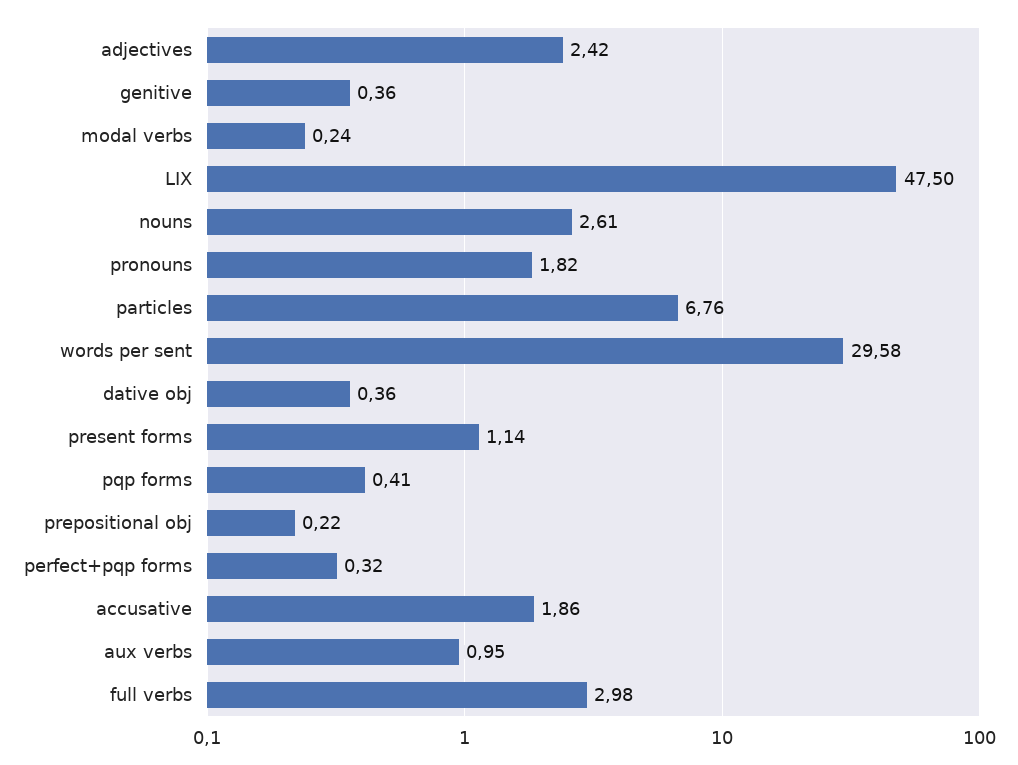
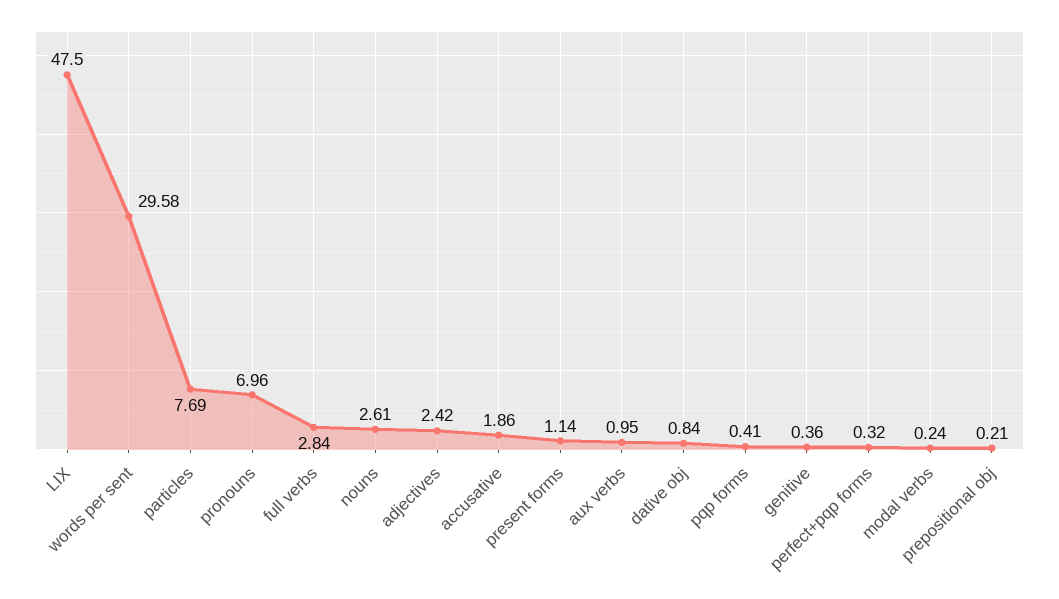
  {
    "adjectives": 2.42,
    "genitive": 0.36,
    "modal verbs": 0.24,
    "LIX": 47.5,
    "nouns": 2.61,
-   "pronouns": 1.82,
+   "pronouns": 6.96,
-   "particles": 6.76,
+   "particles": 7.69,
    "words per sent": 29.58,
-   "dative obj": 0.36,
+   "dative obj": 0.84,
    "present forms": 1.14,
    "pqp forms": 0.41,
-   "prepositional obj": 0.22,
+   "prepositional obj": 0.21,
    "perfect+pqp forms": 0.32,
    "accusative": 1.86,
    "aux verbs": 0.95,
-   "full verbs": 2.98
+   "full verbs": 2.84
  }

